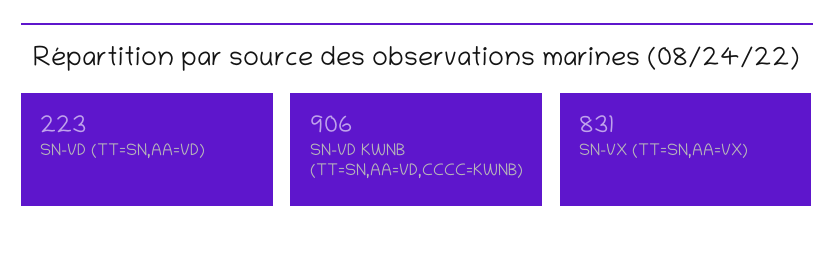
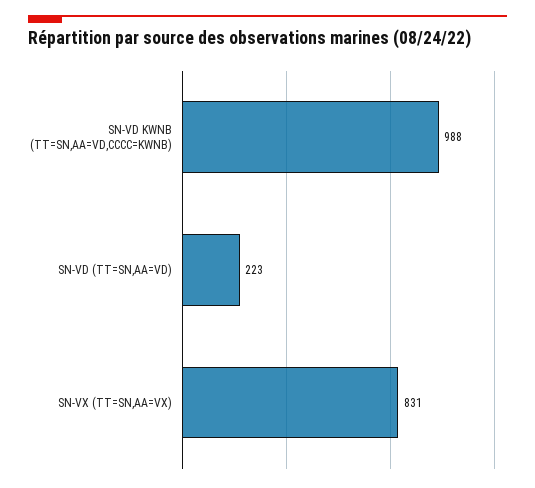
  {
    "SN-VD (TT=SN,AA=VD)": 223,
-   "SN-VD KWNB (TT=SN,AA=VD,CCCC=KWNB)": 906,
+   "SN-VD KWNB (TT=SN,AA=VD,CCCC=KWNB)": 988,
    "SN-VX (TT=SN,AA=VX)": 831
  }

